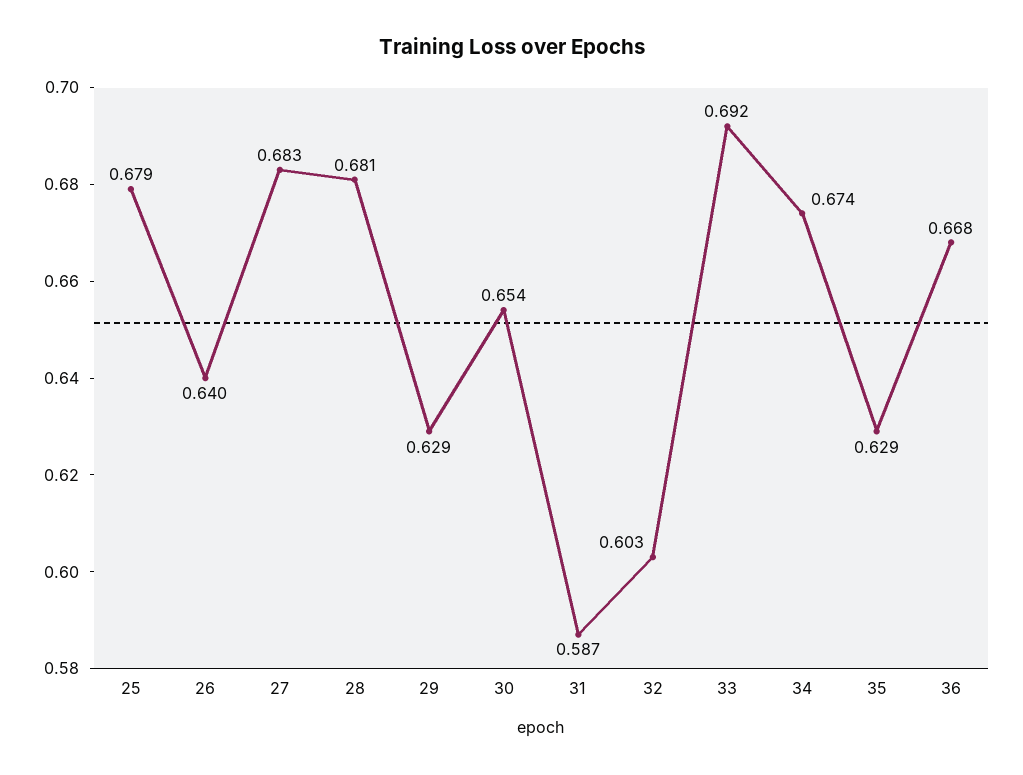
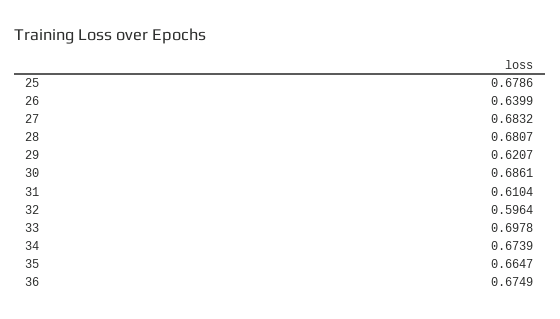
  {
    "25": 0.6786,
    "26": 0.6399,
    "27": 0.6832,
    "28": 0.6807,
-   "29": 0.629,
+   "29": 0.6207,
-   "30": 0.654,
+   "30": 0.6861,
-   "31": 0.587,
+   "31": 0.6104,
-   "32": 0.603,
+   "32": 0.5964,
-   "33": 0.692,
+   "33": 0.6978,
    "34": 0.6739,
-   "35": 0.629,
+   "35": 0.6647,
-   "36": 0.668
+   "36": 0.6749
  }

